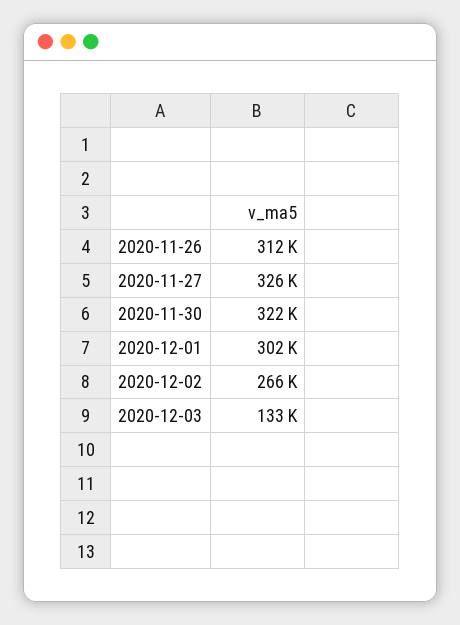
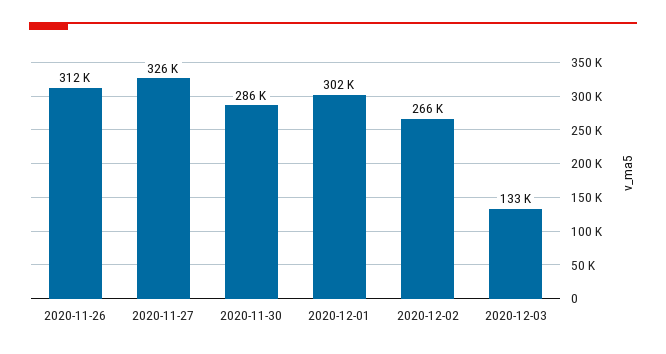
  {
    "2020-11-26": 312000,
    "2020-11-27": 326000,
-   "2020-11-30": 322000,
+   "2020-11-30": 286000,
    "2020-12-01": 302000,
    "2020-12-02": 266000,
    "2020-12-03": 133000
  }

